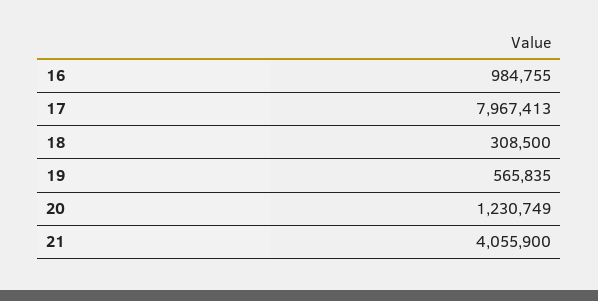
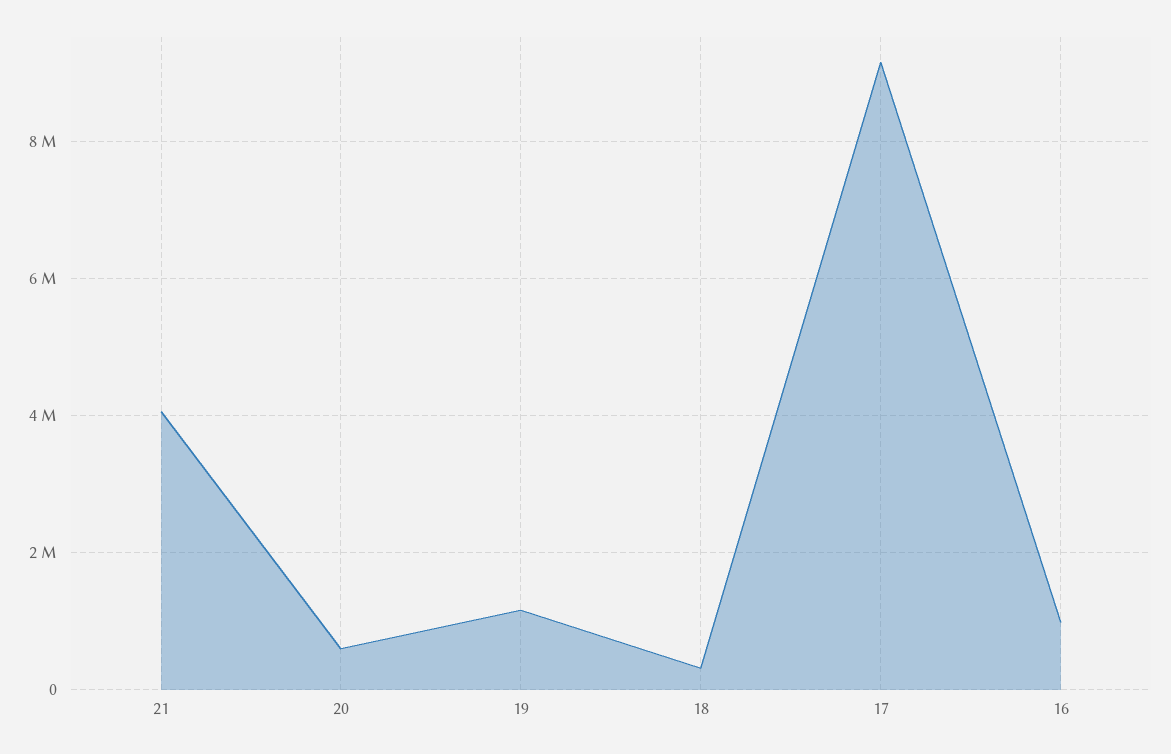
  {
    "16": 984755,
-   "17": 7967413,
+   "17": 9200000,
    "18": 308500,
-   "19": 565835,
+   "19": 1200000,
-   "20": 1230749,
+   "20": 600000,
    "21": 4055900
  }

